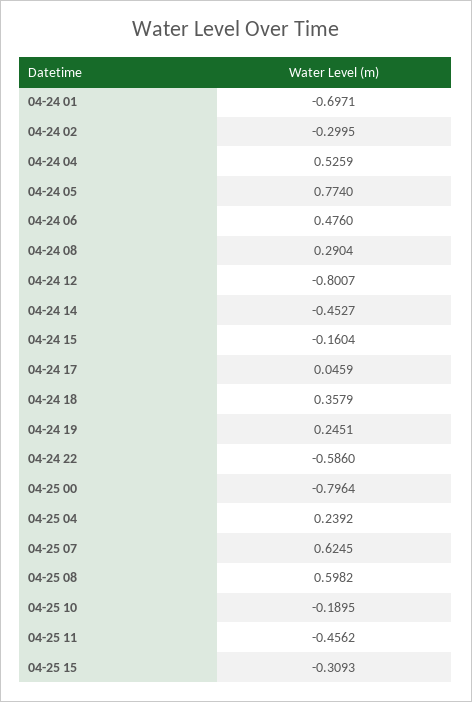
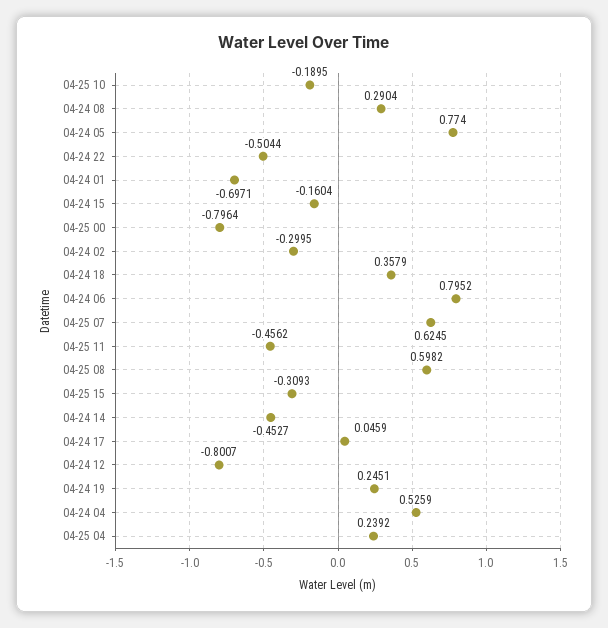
  {
    "04-24 01": -0.6971,
    "04-24 02": -0.2995,
    "04-24 04": 0.5259,
    "04-24 05": 0.774,
-   "04-24 06": 0.476,
+   "04-24 06": 0.7952,
    "04-24 08": 0.2904,
    "04-24 12": -0.8007,
    "04-24 14": -0.4527,
    "04-24 15": -0.1604,
    "04-24 17": 0.0459,
    "04-24 18": 0.3579,
    "04-24 19": 0.2451,
-   "04-24 22": -0.586,
+   "04-24 22": -0.5044,
    "04-25 00": -0.7964,
    "04-25 04": 0.2392,
    "04-25 07": 0.6245,
    "04-25 08": 0.5982,
    "04-25 10": -0.1895,
    "04-25 11": -0.4562,
    "04-25 15": -0.3093
  }

